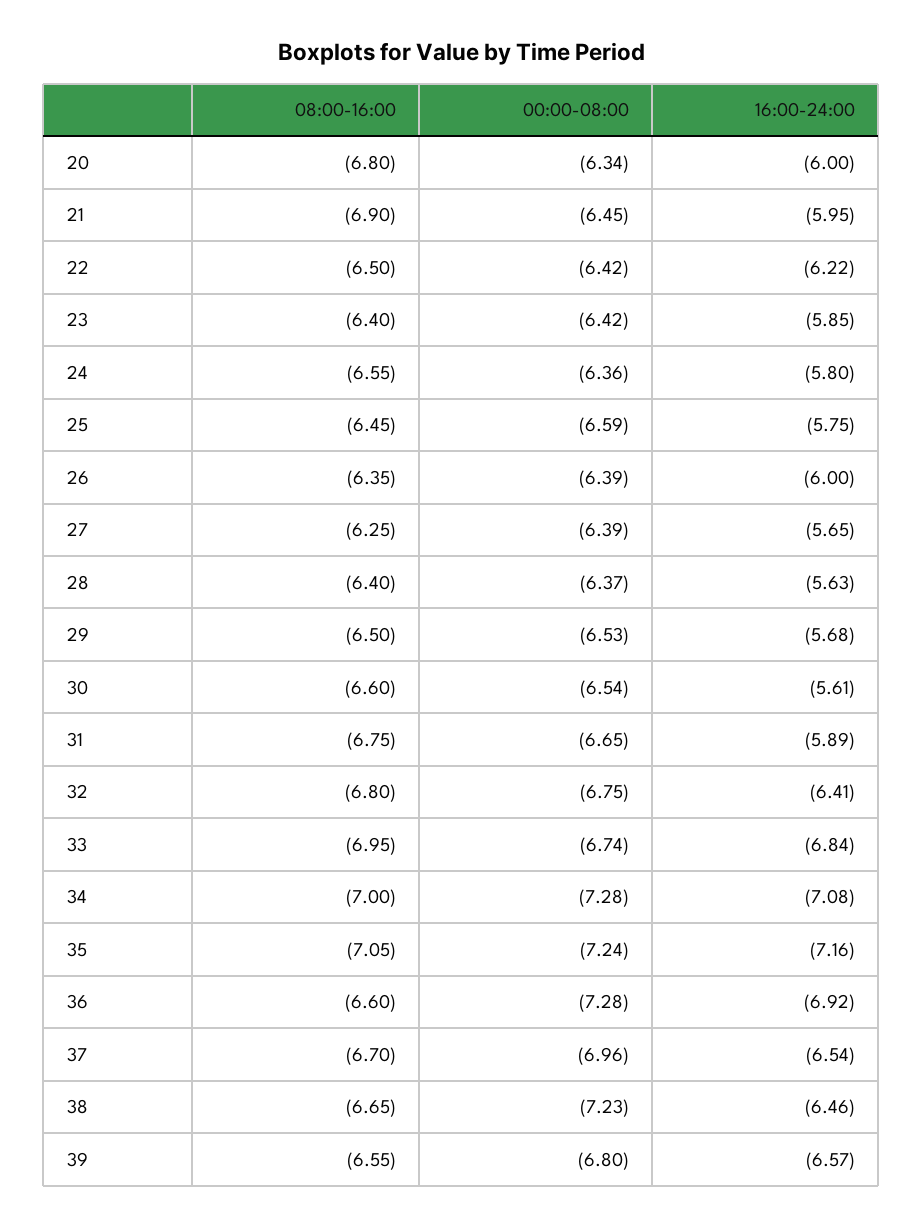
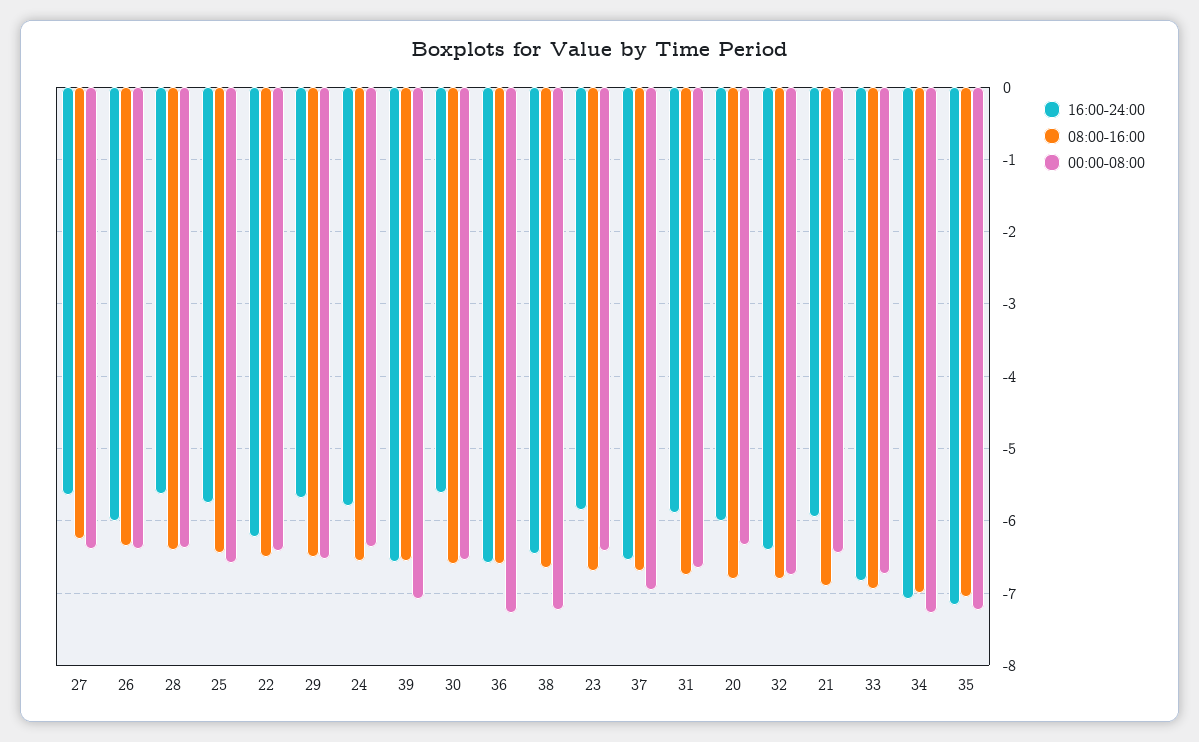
  {
    "08:00-16:00": {
      "20": -6.8,
      "21": -6.9,
      "22": -6.5,
-     "23": -6.4,
+     "23": -6.7,
      "24": -6.55,
      "25": -6.45,
      "26": -6.35,
      "27": -6.25,
      "28": -6.4,
      "29": -6.5,
      "30": -6.6,
      "31": -6.75,
      "32": -6.8,
      "33": -6.95,
      "34": -7,
      "35": -7.05,
      "36": -6.6,
      "37": -6.7,
      "38": -6.65,
      "39": -6.55
    },
    "00:00-08:00": {
      "20": -6.34,
      "21": -6.45,
      "22": -6.42,
      "23": -6.42,
      "24": -6.36,
      "25": -6.59,
      "26": -6.39,
      "27": -6.39,
      "28": -6.37,
      "29": -6.53,
      "30": -6.54,
      "31": -6.65,
      "32": -6.75,
      "33": -6.74,
      "34": -7.28,
      "35": -7.24,
      "36": -7.28,
      "37": -6.96,
      "38": -7.23,
-     "39": -6.8
+     "39": -7.1
    },
    "16:00-24:00": {
      "20": -6,
      "21": -5.95,
      "22": -6.22,
      "23": -5.85,
      "24": -5.8,
      "25": -5.75,
      "26": -6,
      "27": -5.65,
      "28": -5.63,
      "29": -5.68,
      "30": -5.61,
      "31": -5.89,
      "32": -6.41,
      "33": -6.84,
      "34": -7.08,
      "35": -7.16,
-     "36": -6.92,
+     "36": -6.6,
      "37": -6.54,
      "38": -6.46,
      "39": -6.57
    }
  }

